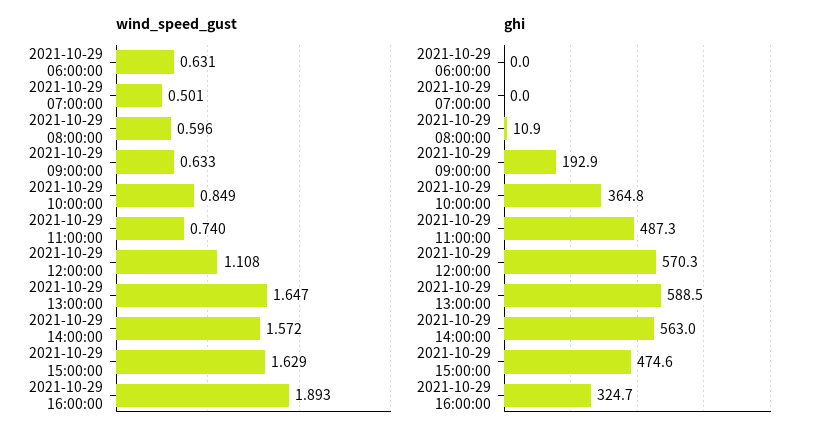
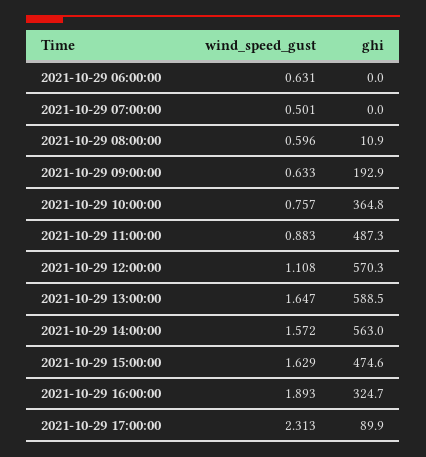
  {
    "wind_speed_gust": {
      "2021-10-29 06:00:00": 0.631,
      "2021-10-29 07:00:00": 0.501,
      "2021-10-29 08:00:00": 0.596,
      "2021-10-29 09:00:00": 0.633,
-     "2021-10-29 10:00:00": 0.849,
+     "2021-10-29 10:00:00": 0.757,
-     "2021-10-29 11:00:00": 0.74,
+     "2021-10-29 11:00:00": 0.883,
      "2021-10-29 12:00:00": 1.108,
      "2021-10-29 13:00:00": 1.647,
      "2021-10-29 14:00:00": 1.572,
      "2021-10-29 15:00:00": 1.629,
-     "2021-10-29 16:00:00": 1.893
+     "2021-10-29 16:00:00": 1.893,
+     "2021-10-29 17:00:00": 2.313
    },
    "ghi": {
      "2021-10-29 06:00:00": 0,
      "2021-10-29 07:00:00": 0,
      "2021-10-29 08:00:00": 10.9,
      "2021-10-29 09:00:00": 192.9,
      "2021-10-29 10:00:00": 364.8,
      "2021-10-29 11:00:00": 487.3,
      "2021-10-29 12:00:00": 570.3,
      "2021-10-29 13:00:00": 588.5,
      "2021-10-29 14:00:00": 563,
      "2021-10-29 15:00:00": 474.6,
-     "2021-10-29 16:00:00": 324.7
+     "2021-10-29 16:00:00": 324.7,
+     "2021-10-29 17:00:00": 89.9
    }
  }

